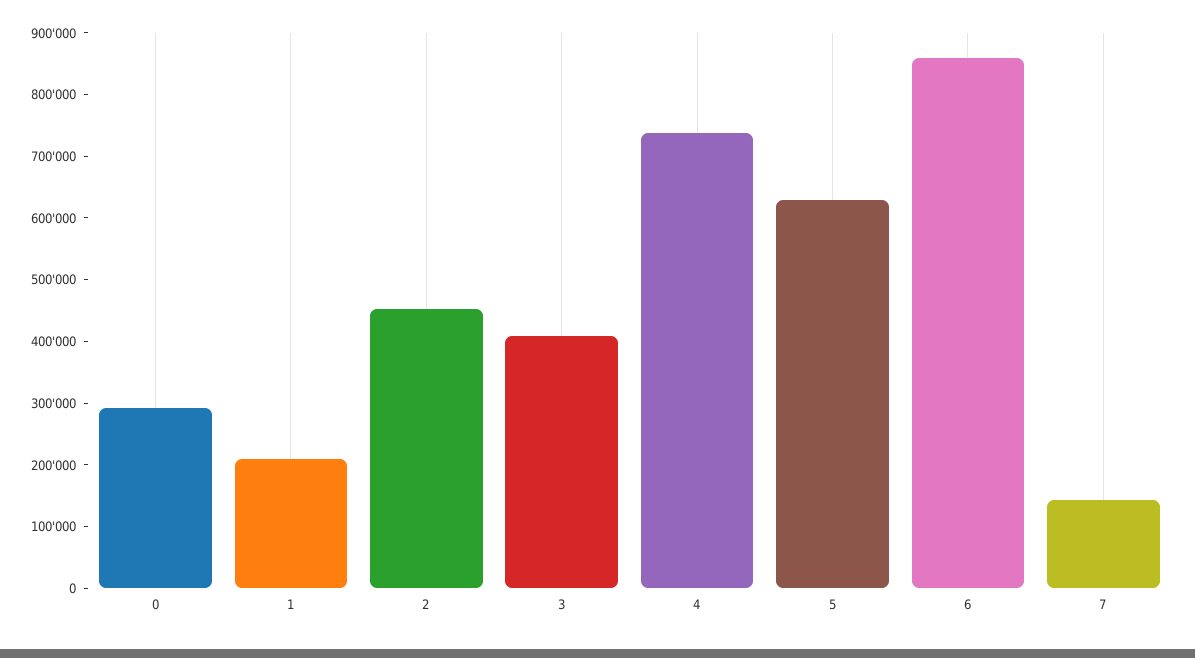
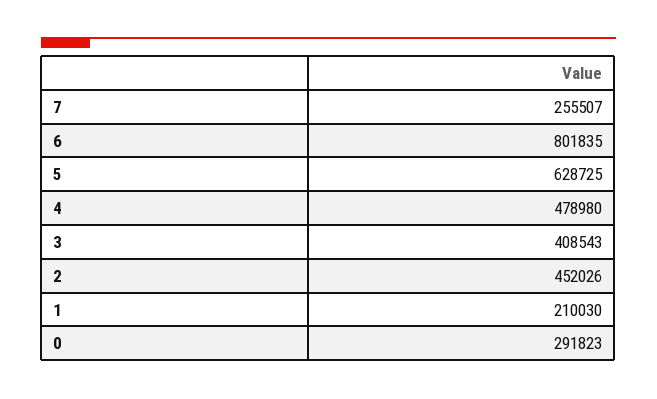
  {
    "0": 291823,
    "1": 210030,
    "2": 452026,
    "3": 408543,
-   "4": 740000,
+   "4": 478980,
    "5": 628725,
-   "6": 860000,
+   "6": 801835,
-   "7": 140000
+   "7": 255507
  }

